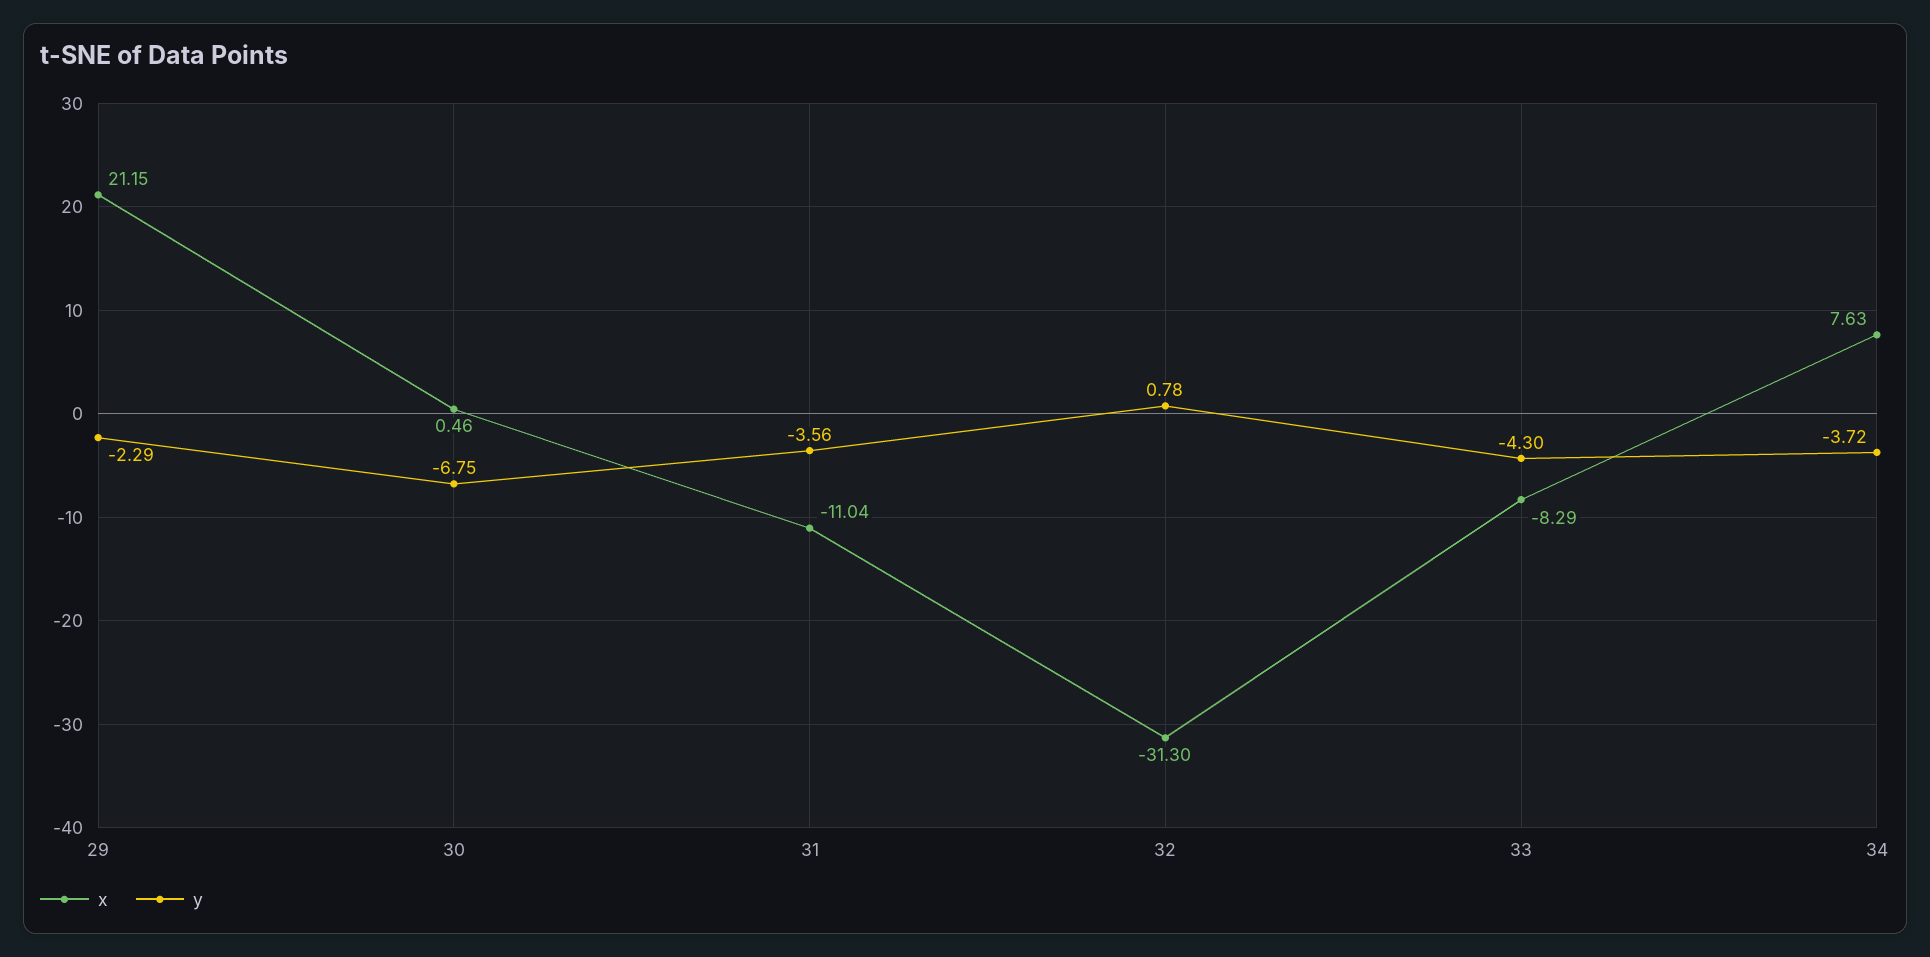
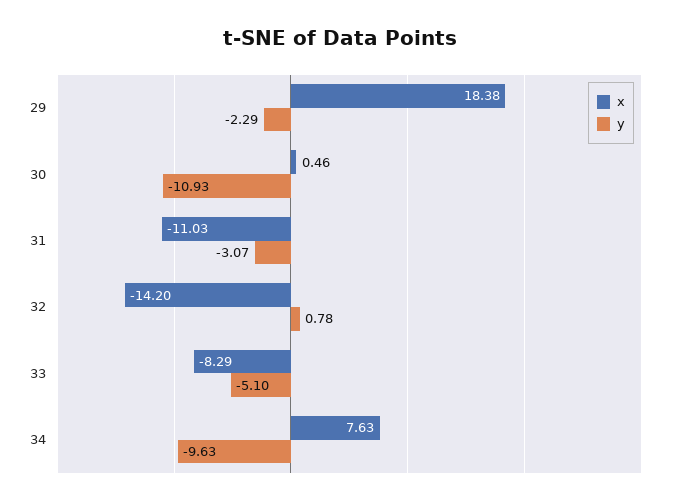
  {
    "x": {
-     "29": 21.15,
+     "29": 18.38,
      "30": 0.46,
-     "31": -11.04,
+     "31": -11.03,
-     "32": -31.3,
+     "32": -14.2,
      "33": -8.29,
      "34": 7.63
    },
    "y": {
      "29": -2.29,
-     "30": -6.75,
+     "30": -10.93,
-     "31": -3.56,
+     "31": -3.07,
      "32": 0.78,
-     "33": -4.3,
+     "33": -5.1,
-     "34": -3.72
+     "34": -9.63
    }
  }

